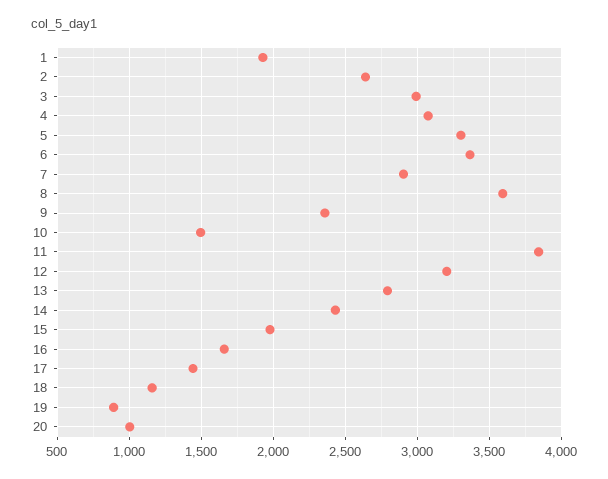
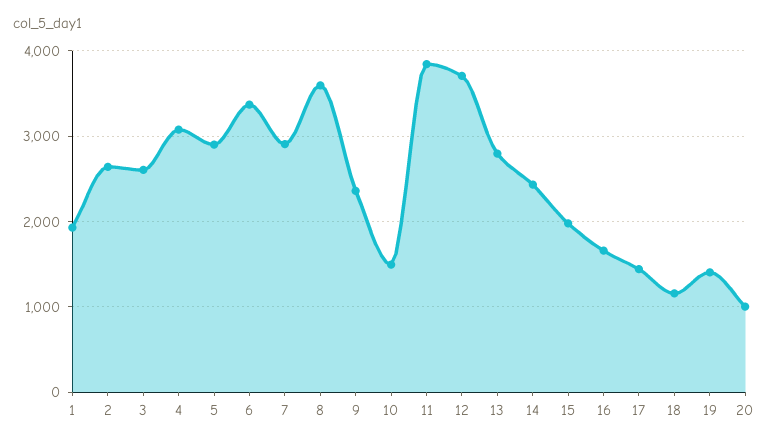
  {
    "1": 1950,
    "2": 2650,
-   "3": 3000,
+   "3": 2600,
    "4": 3100,
-   "5": 3300,
+   "5": 2900,
    "6": 3350,
    "7": 2900,
    "8": 3600,
    "9": 2350,
    "10": 1500,
    "11": 3850,
-   "12": 3200,
+   "12": 3700,
    "13": 2800,
    "14": 2450,
    "15": 2000,
    "16": 1650,
    "17": 1450,
    "18": 1150,
-   "19": 900,
+   "19": 1400,
    "20": 1000
  }

